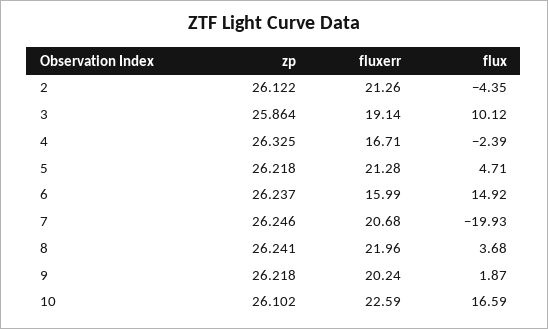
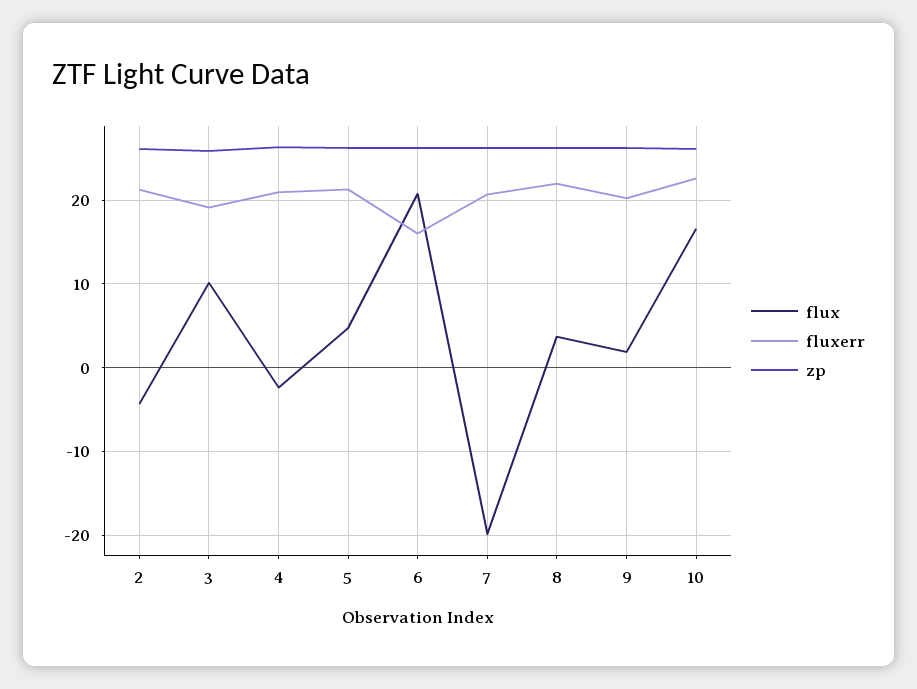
  {
    "zp": {
      "2": 26.122,
      "3": 25.864,
      "4": 26.325,
      "5": 26.218,
      "6": 26.237,
      "7": 26.246,
      "8": 26.241,
      "9": 26.218,
      "10": 26.102
    },
    "fluxerr": {
      "2": 21.26,
      "3": 19.14,
-     "4": 16.71,
+     "4": 21,
      "5": 21.28,
      "6": 15.99,
      "7": 20.68,
      "8": 21.96,
      "9": 20.24,
      "10": 22.59
    },
    "flux": {
      "2": -4.35,
      "3": 10.12,
      "4": -2.39,
      "5": 4.71,
-     "6": 14.92,
+     "6": 21,
      "7": -19.93,
      "8": 3.68,
      "9": 1.87,
      "10": 16.59
    }
  }

